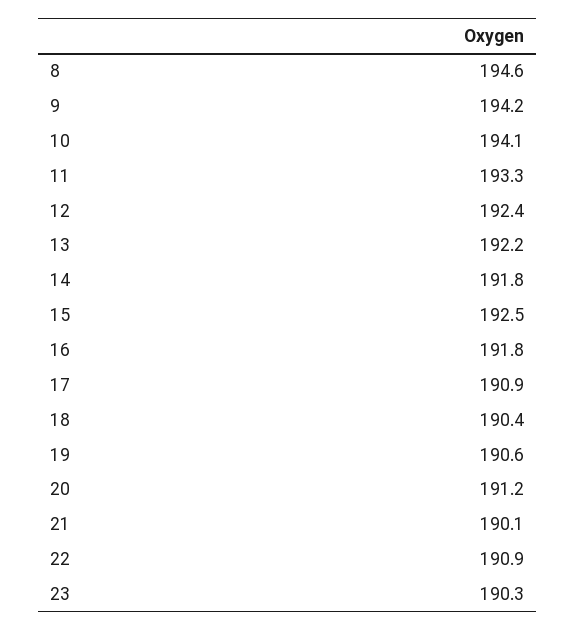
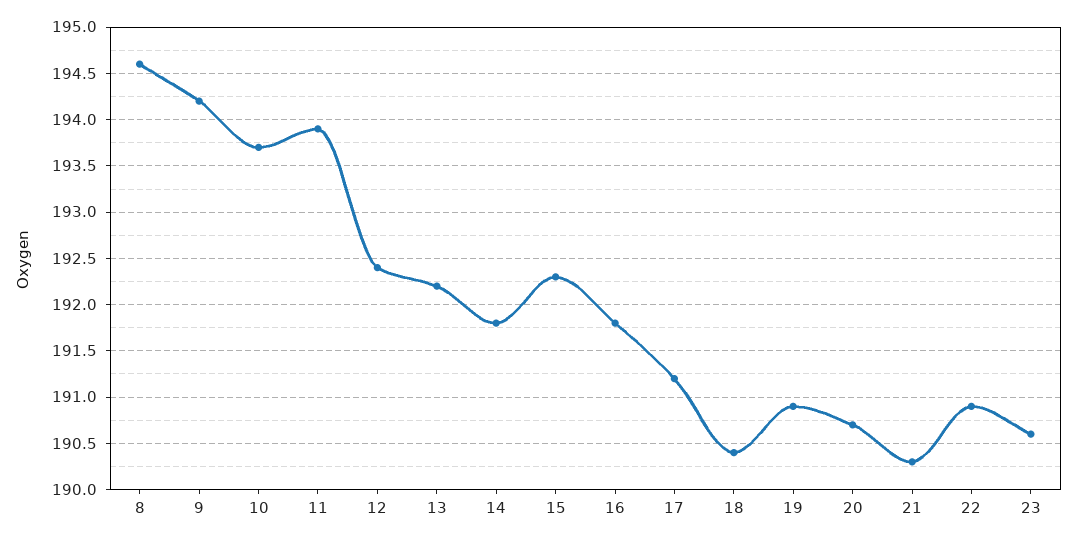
  {
    "8": 194.6,
    "9": 194.2,
-   "10": 194.1,
+   "10": 193.7,
-   "11": 193.3,
+   "11": 193.9,
    "12": 192.4,
    "13": 192.2,
    "14": 191.8,
-   "15": 192.5,
+   "15": 192.3,
    "16": 191.8,
-   "17": 190.9,
+   "17": 191.2,
    "18": 190.4,
-   "19": 190.6,
+   "19": 190.9,
-   "20": 191.2,
+   "20": 190.7,
-   "21": 190.1,
+   "21": 190.3,
    "22": 190.9,
-   "23": 190.3
+   "23": 190.6
  }

